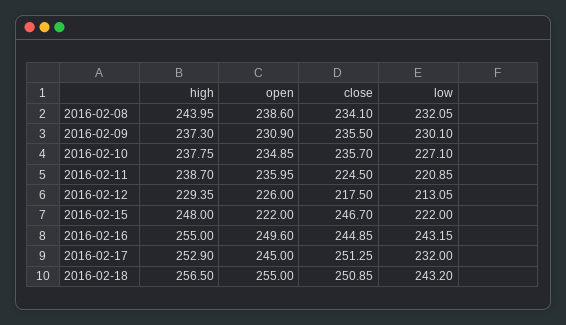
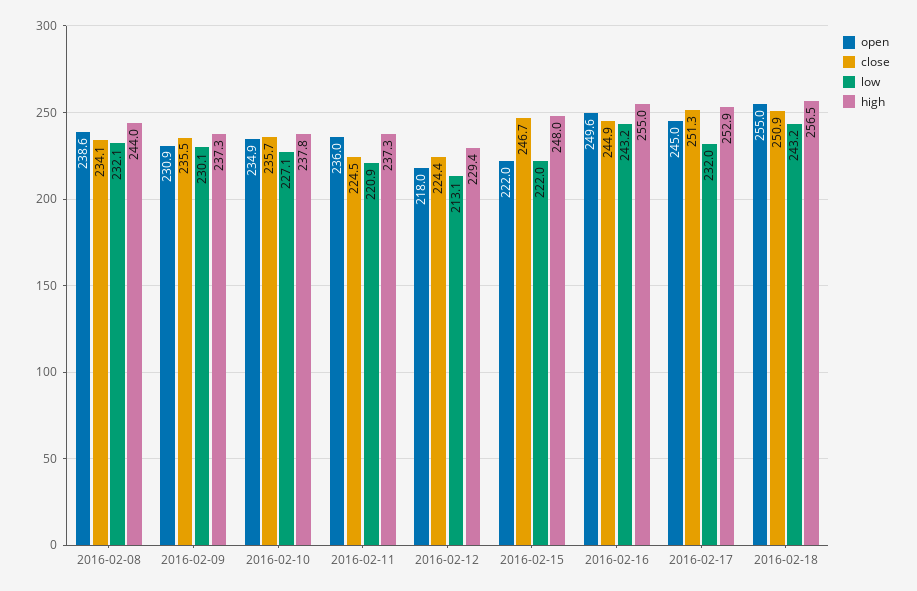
  {
    "high": {
      "2016-02-08": 243.95,
      "2016-02-09": 237.3,
      "2016-02-10": 237.75,
-     "2016-02-11": 238.7,
+     "2016-02-11": 237.3,
      "2016-02-12": 229.35,
      "2016-02-15": 248,
      "2016-02-16": 255,
      "2016-02-17": 252.9,
      "2016-02-18": 256.5
    },
    "open": {
      "2016-02-08": 238.6,
      "2016-02-09": 230.9,
      "2016-02-10": 234.85,
      "2016-02-11": 235.95,
-     "2016-02-12": 226,
+     "2016-02-12": 218,
      "2016-02-15": 222,
      "2016-02-16": 249.6,
      "2016-02-17": 245,
      "2016-02-18": 255
    },
    "close": {
      "2016-02-08": 234.1,
      "2016-02-09": 235.5,
      "2016-02-10": 235.7,
      "2016-02-11": 224.5,
-     "2016-02-12": 217.5,
+     "2016-02-12": 224.4,
      "2016-02-15": 246.7,
      "2016-02-16": 244.85,
      "2016-02-17": 251.25,
      "2016-02-18": 250.85
    },
    "low": {
      "2016-02-08": 232.05,
      "2016-02-09": 230.1,
      "2016-02-10": 227.1,
      "2016-02-11": 220.85,
      "2016-02-12": 213.05,
      "2016-02-15": 222,
      "2016-02-16": 243.15,
      "2016-02-17": 232,
      "2016-02-18": 243.2
    }
  }

